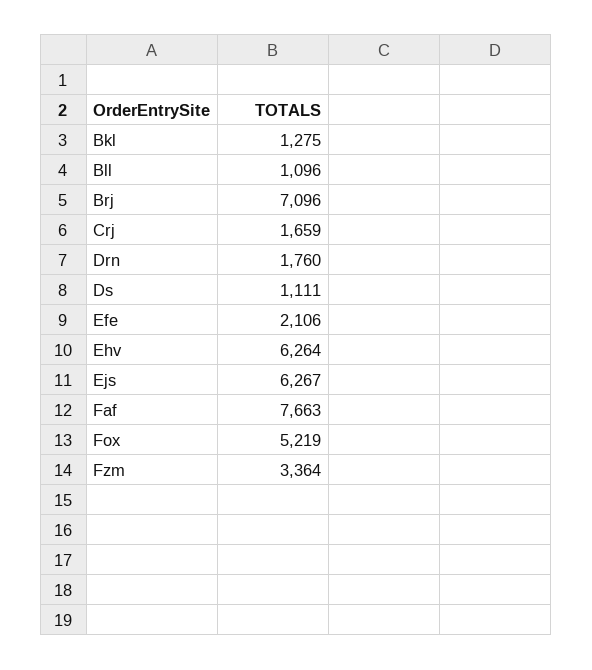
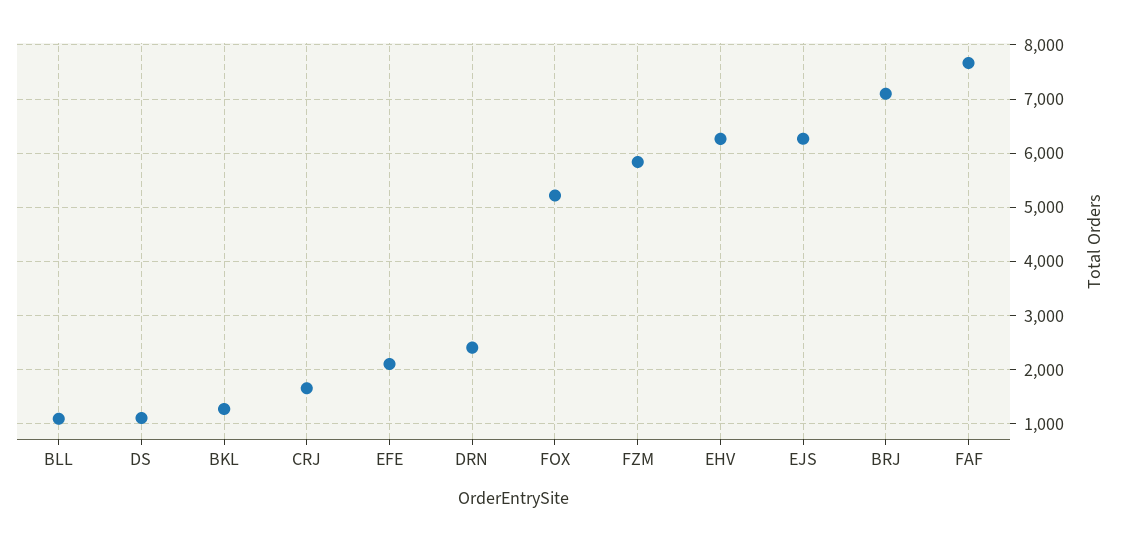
  {
    "Bkl": 1275,
    "Bll": 1096,
    "Brj": 7096,
    "Crj": 1659,
-   "Drn": 1760,
+   "Drn": 2400,
    "Ds": 1111,
    "Efe": 2106,
    "Ehv": 6264,
    "Ejs": 6267,
    "Faf": 7663,
    "Fox": 5219,
-   "Fzm": 3364
+   "Fzm": 5800
  }

